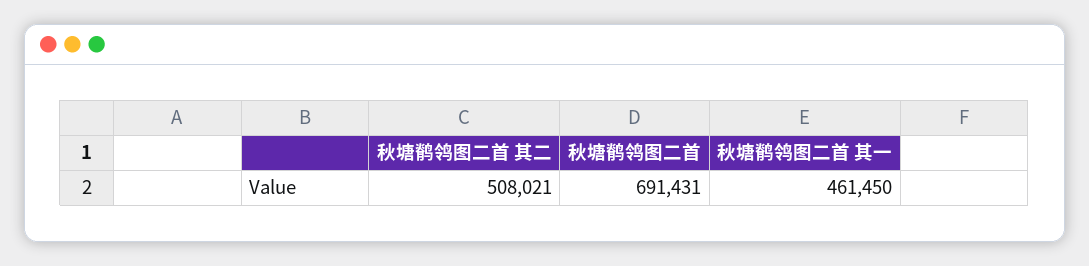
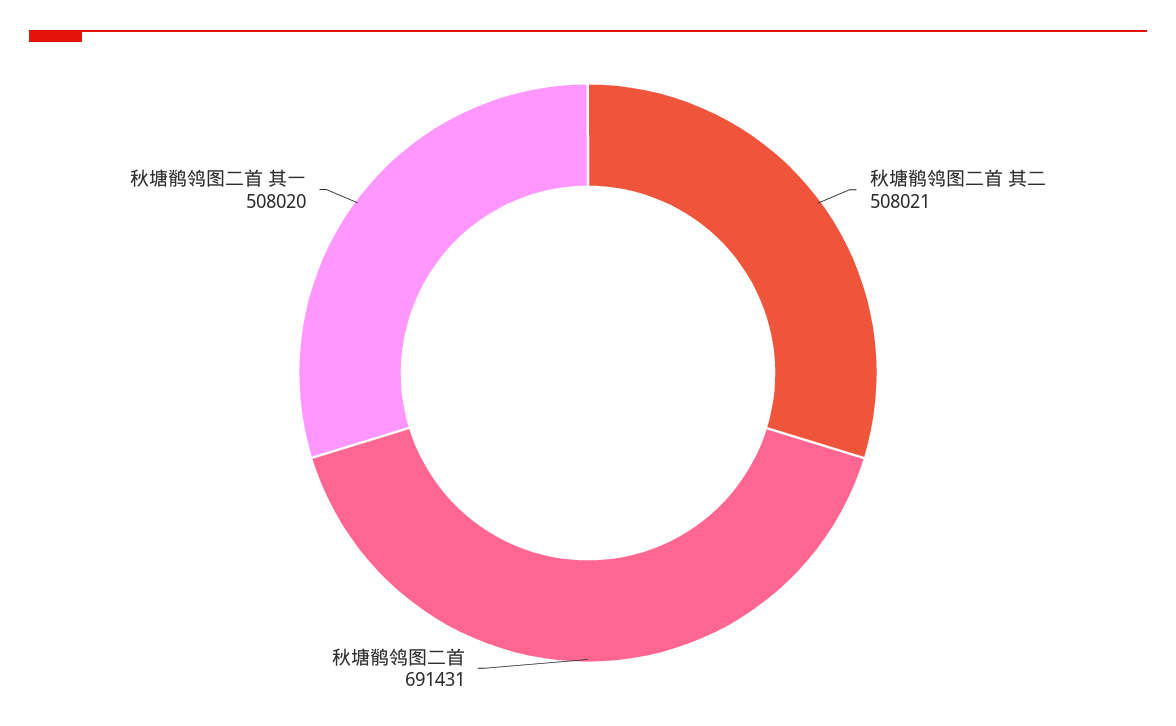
  {
    "秋塘鹡鸰图二首 其二": 508021,
    "秋塘鹡鸰图二首": 691431,
-   "秋塘鹡鸰图二首 其一": 461450
+   "秋塘鹡鸰图二首 其一": 508020
  }

